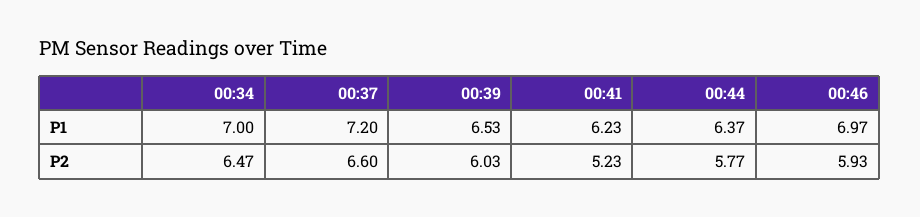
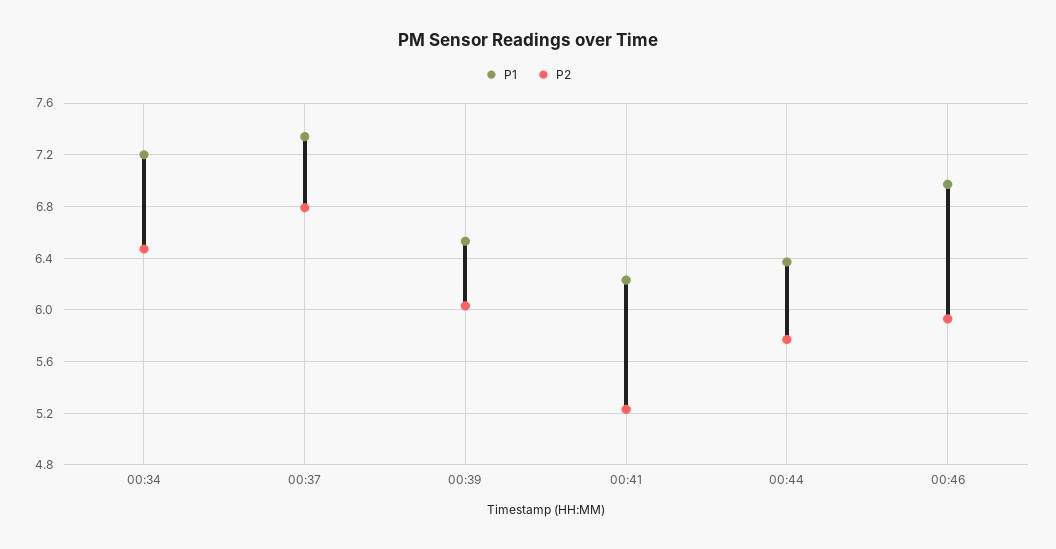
  {
    "P1": {
-     "00:34": 7,
+     "00:34": 7.2,
-     "00:37": 7.2,
+     "00:37": 7.35,
      "00:39": 6.53,
      "00:41": 6.23,
      "00:44": 6.37,
      "00:46": 6.97
    },
    "P2": {
      "00:34": 6.47,
-     "00:37": 6.6,
+     "00:37": 6.8,
      "00:39": 6.03,
      "00:41": 5.23,
      "00:44": 5.77,
      "00:46": 5.93
    }
  }

